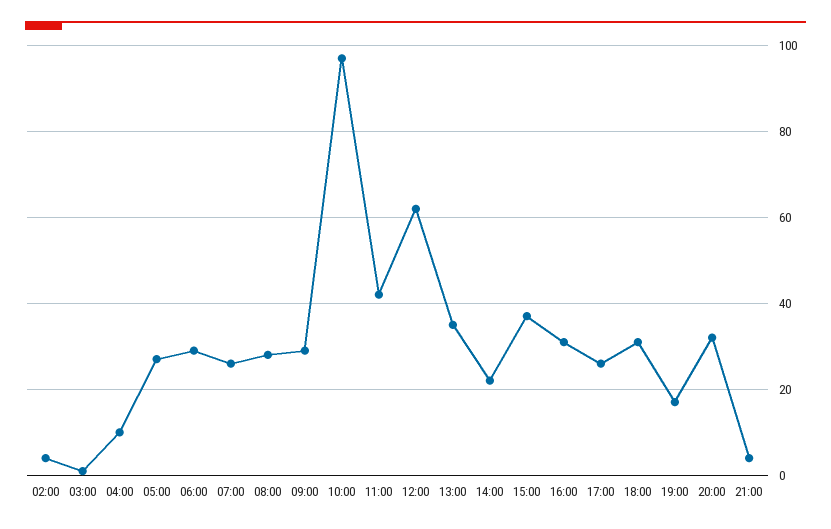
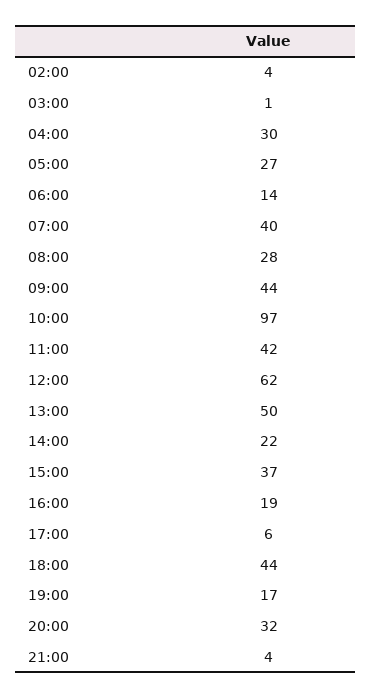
  {
    "02:00": 4,
    "03:00": 1,
-   "04:00": 10,
+   "04:00": 30,
    "05:00": 27,
-   "06:00": 30,
+   "06:00": 14,
-   "07:00": 25,
+   "07:00": 40,
    "08:00": 28,
-   "09:00": 30,
+   "09:00": 44,
    "10:00": 97,
    "11:00": 42,
    "12:00": 62,
-   "13:00": 35,
+   "13:00": 50,
    "14:00": 22,
    "15:00": 37,
-   "16:00": 30,
+   "16:00": 19,
-   "17:00": 25,
+   "17:00": 6,
-   "18:00": 30,
+   "18:00": 44,
    "19:00": 17,
    "20:00": 32,
    "21:00": 4
  }

